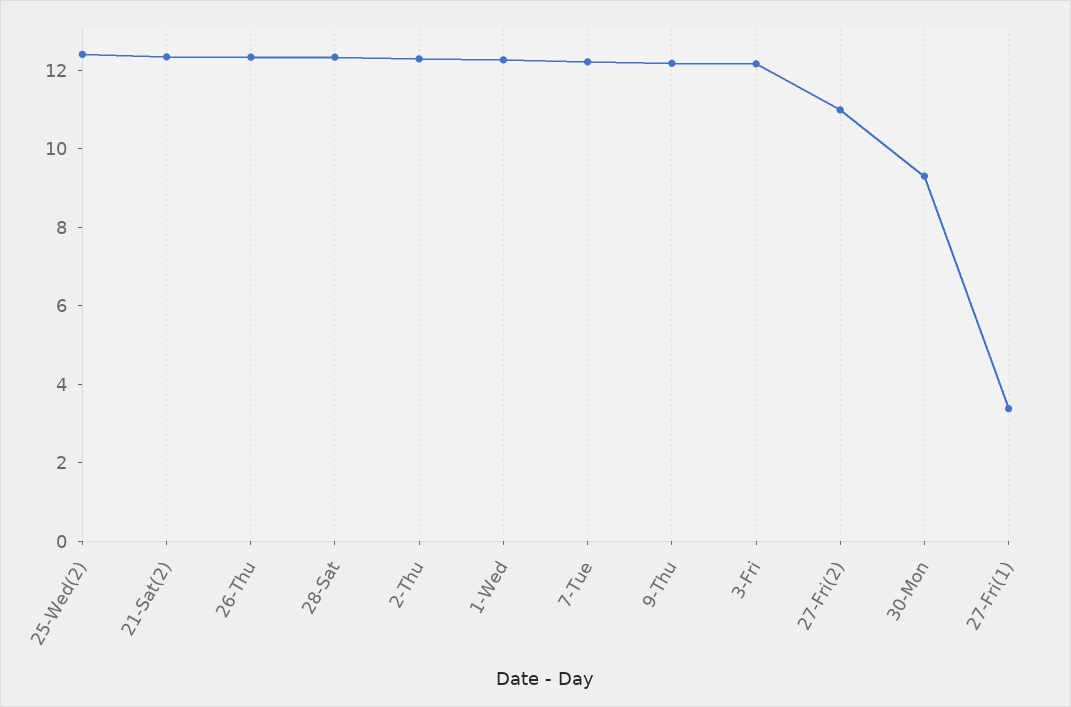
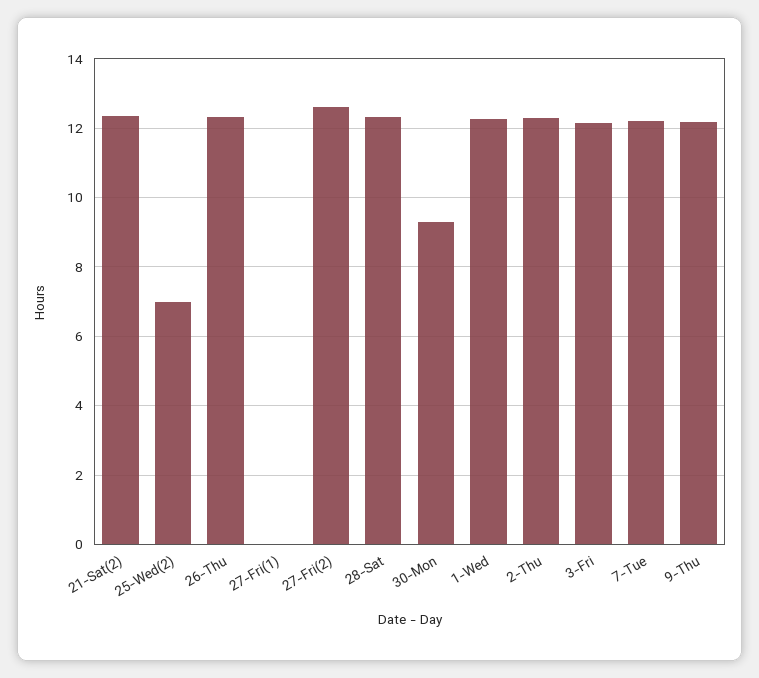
  {
-   "25-Wed(2)": 12.5,
+   "25-Wed(2)": 7,
    "21-Sat(2)": 12.4,
    "26-Thu": 12.4,
    "28-Sat": 12.4,
    "2-Thu": 12.2,
    "1-Wed": 12.2,
    "7-Tue": 12.2,
    "9-Thu": 12.2,
    "3-Fri": 12.2,
-   "27-Fri(2)": 11,
+   "27-Fri(2)": 12.6,
    "30-Mon": 9.4,
-   "27-Fri(1)": 3.5
+   "27-Fri(1)": 0
  }

